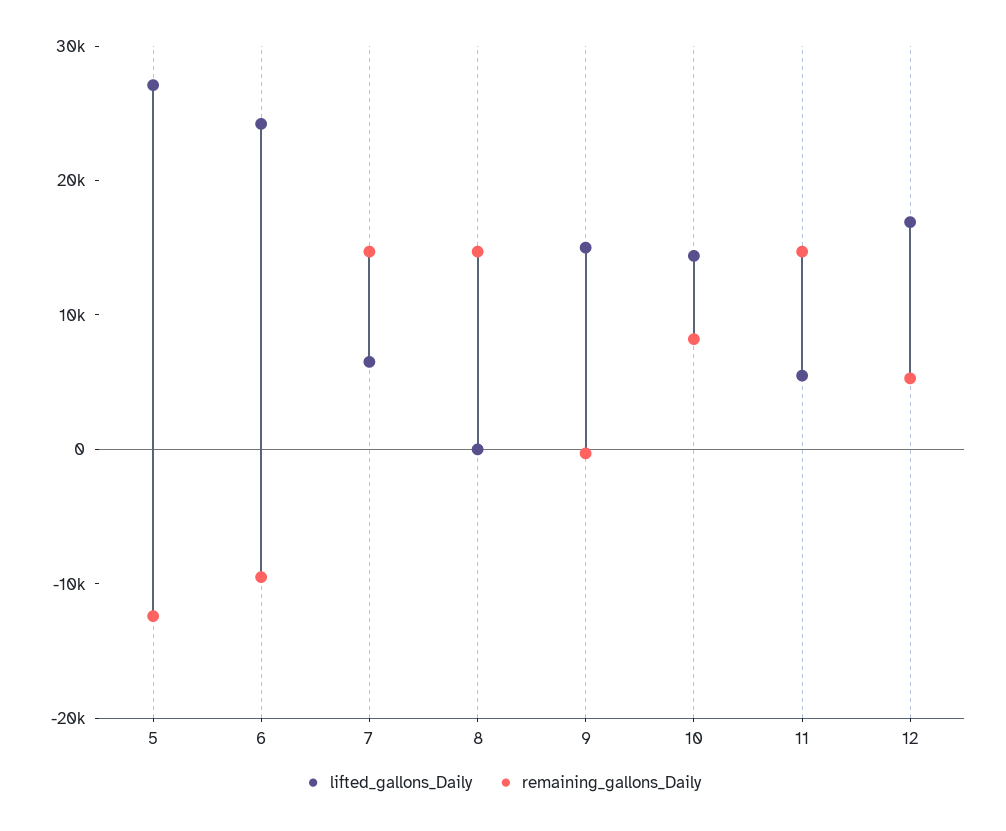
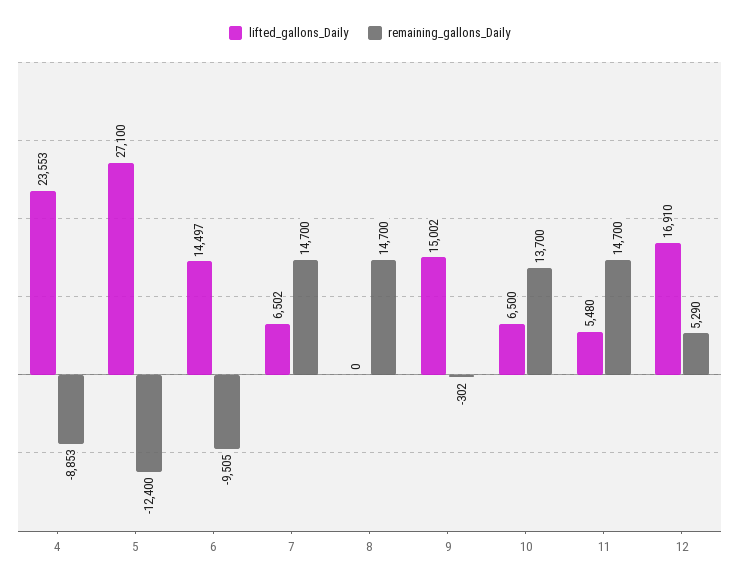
  {
    "lifted_gallons_Daily": {
      "5": 27100,
-     "6": 24000,
+     "6": 14497,
      "7": 6502,
      "8": 0,
      "9": 15002,
-     "10": 14000,
+     "10": 6500,
      "11": 5480,
-     "12": 16910
+     "12": 16910,
+     "4": 23553
    },
    "remaining_gallons_Daily": {
      "5": -12400,
      "6": -9505,
      "7": 14700,
      "8": 14700,
      "9": -302,
-     "10": 8000,
+     "10": 13700,
      "11": 14700,
-     "12": 5290
+     "12": 5290,
+     "4": -8853
    }
  }

